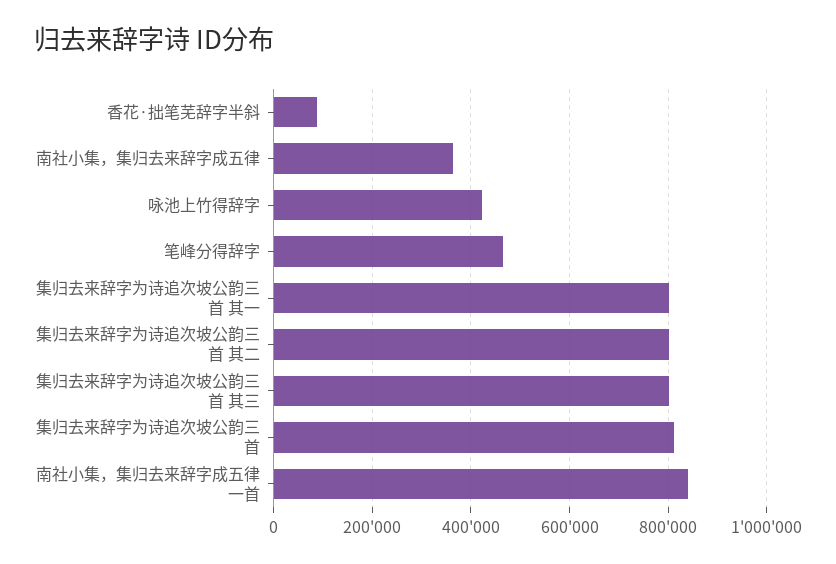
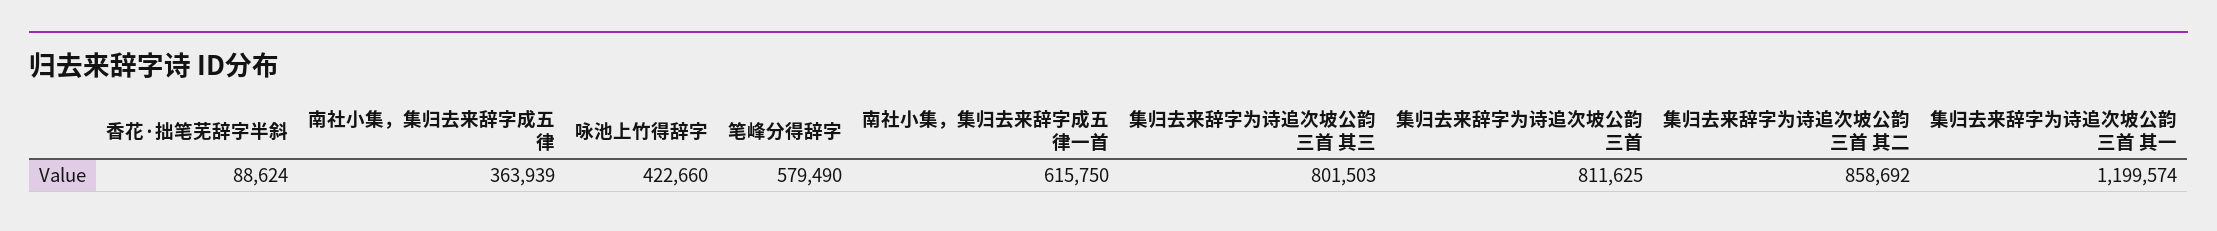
  {
    "香花·拙笔芜辞字半斜": 88624,
    "南社小集，集归去来辞字成五律": 363939,
    "咏池上竹得辞字": 422660,
-   "笔峰分得辞字": 460000,
+   "笔峰分得辞字": 579490,
-   "集归去来辞字为诗追次坡公韵三首 其一": 800000,
+   "集归去来辞字为诗追次坡公韵三首 其一": 1199574,
-   "集归去来辞字为诗追次坡公韵三首 其二": 800000,
+   "集归去来辞字为诗追次坡公韵三首 其二": 858692,
    "集归去来辞字为诗追次坡公韵三首 其三": 801503,
    "集归去来辞字为诗追次坡公韵三首": 811625,
-   "南社小集，集归去来辞字成五律一首": 840000
+   "南社小集，集归去来辞字成五律一首": 615750
  }

